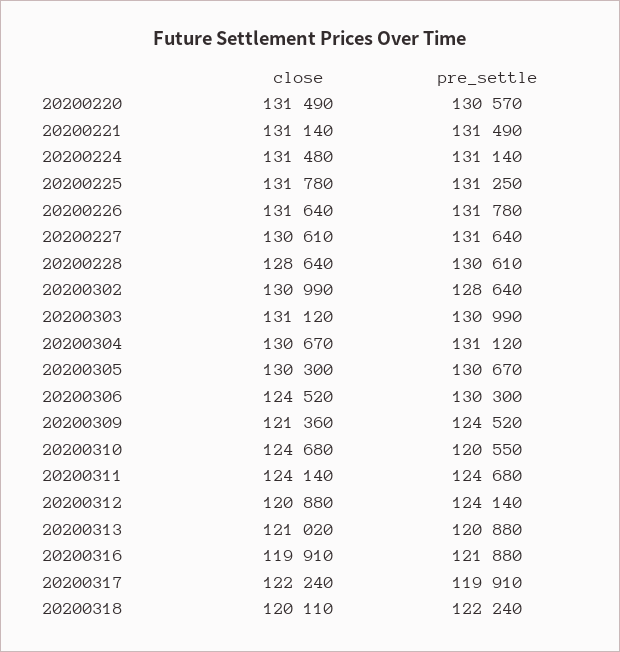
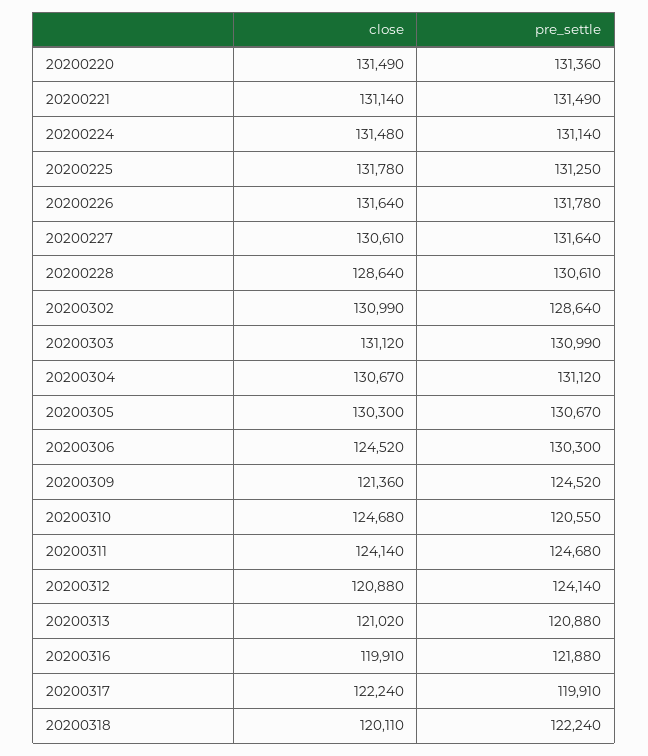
  {
    "close": {
      "20200220": 131490,
      "20200221": 131140,
      "20200224": 131480,
      "20200225": 131780,
      "20200226": 131640,
      "20200227": 130610,
      "20200228": 128640,
      "20200302": 130990,
      "20200303": 131120,
      "20200304": 130670,
      "20200305": 130300,
      "20200306": 124520,
      "20200309": 121360,
      "20200310": 124680,
      "20200311": 124140,
      "20200312": 120880,
      "20200313": 121020,
      "20200316": 119910,
      "20200317": 122240,
      "20200318": 120110
    },
    "pre_settle": {
-     "20200220": 130570,
+     "20200220": 131360,
      "20200221": 131490,
      "20200224": 131140,
      "20200225": 131250,
      "20200226": 131780,
      "20200227": 131640,
      "20200228": 130610,
      "20200302": 128640,
      "20200303": 130990,
      "20200304": 131120,
      "20200305": 130670,
      "20200306": 130300,
      "20200309": 124520,
      "20200310": 120550,
      "20200311": 124680,
      "20200312": 124140,
      "20200313": 120880,
      "20200316": 121880,
      "20200317": 119910,
      "20200318": 122240
    }
  }

